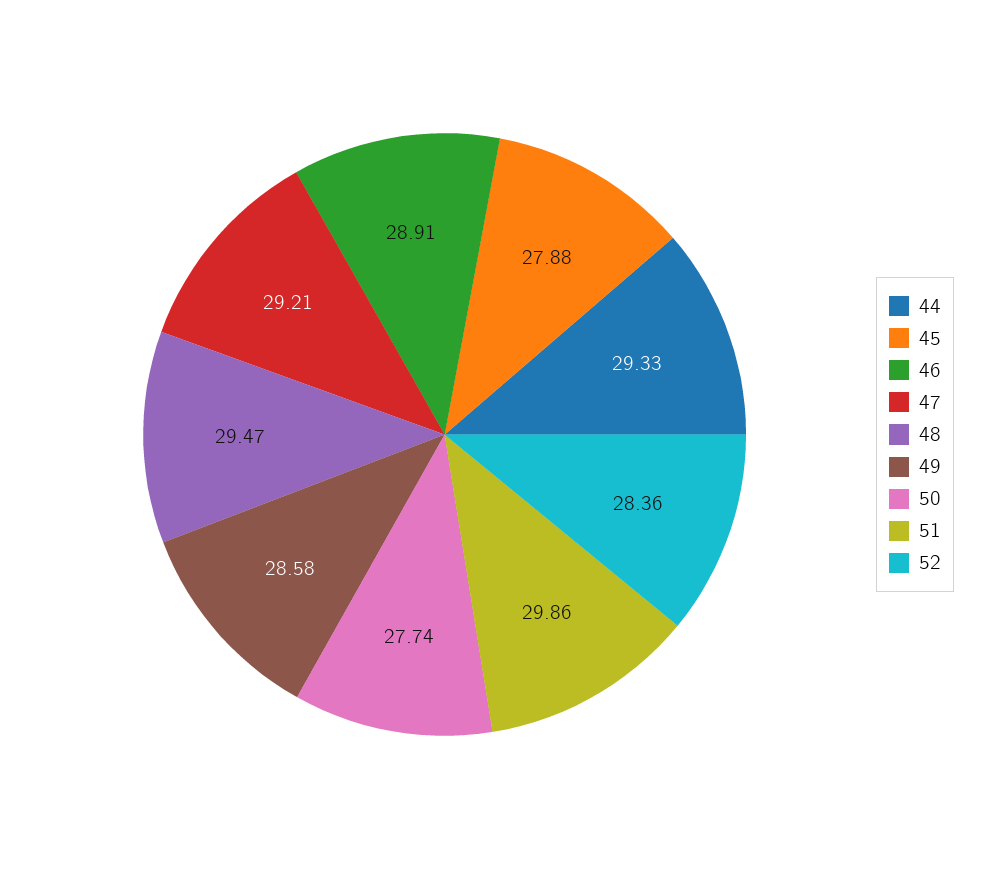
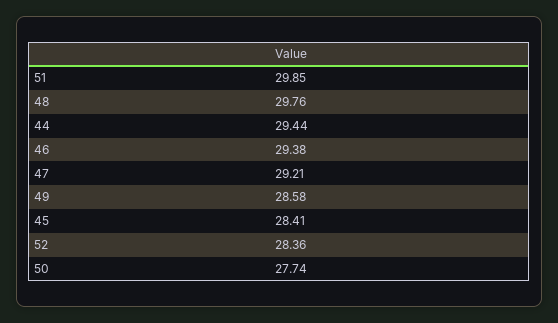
  {
-   "44": 29.33,
+   "44": 29.44,
-   "45": 27.88,
+   "45": 28.41,
-   "46": 28.91,
+   "46": 29.38,
    "47": 29.21,
-   "48": 29.47,
+   "48": 29.76,
    "49": 28.58,
    "50": 27.74,
-   "51": 29.86,
+   "51": 29.85,
    "52": 28.36
  }

